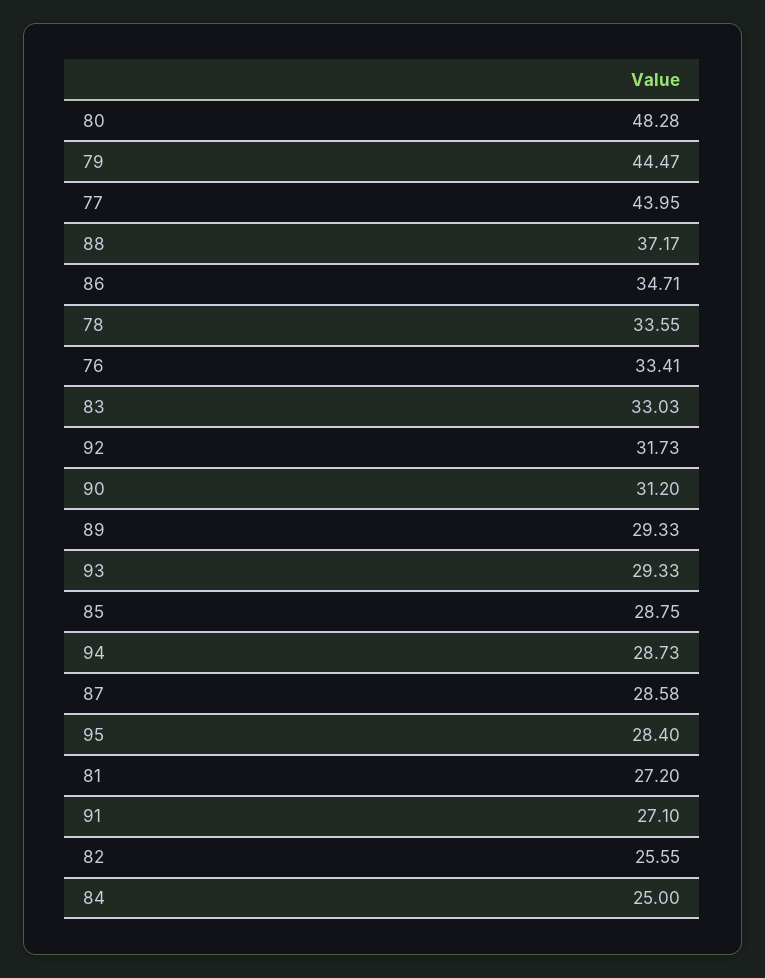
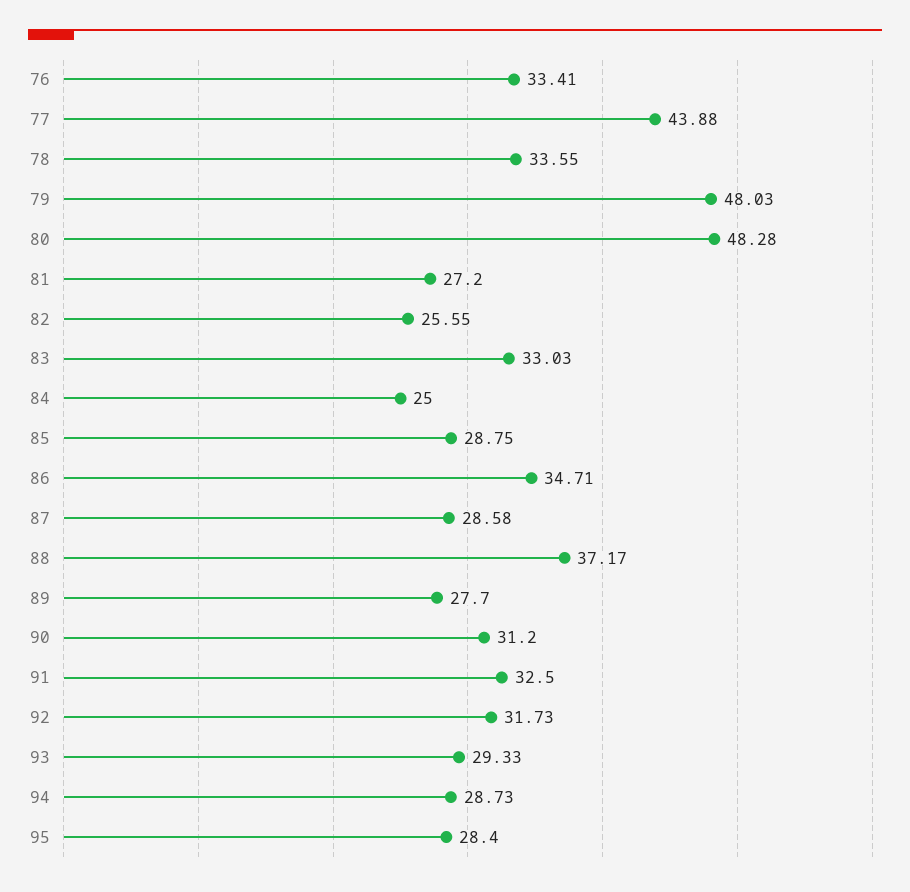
  {
    "80": 48.28,
-   "79": 44.47,
+   "79": 48.03,
-   "77": 43.95,
+   "77": 43.88,
    "88": 37.17,
    "86": 34.71,
    "78": 33.55,
    "76": 33.41,
    "83": 33.03,
    "92": 31.73,
    "90": 31.2,
-   "89": 29.33,
+   "89": 27.7,
    "93": 29.33,
    "85": 28.75,
    "94": 28.73,
    "87": 28.58,
    "95": 28.4,
    "81": 27.2,
-   "91": 27.1,
+   "91": 32.5,
    "82": 25.55,
    "84": 25
  }

